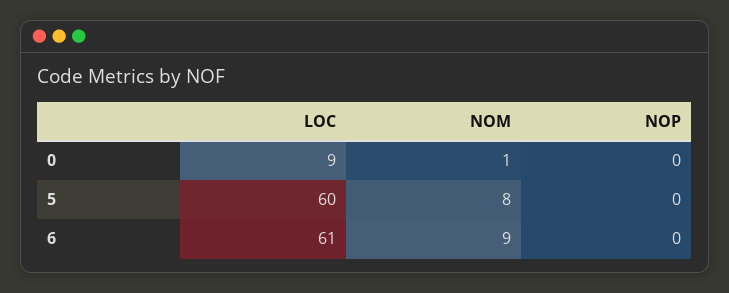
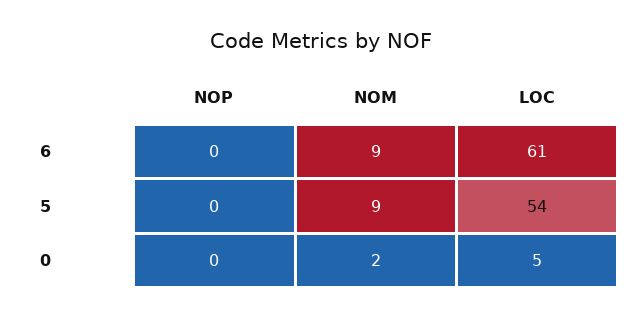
  {
    "LOC": {
-     "0": 9,
+     "0": 5,
-     "5": 60,
+     "5": 54,
      "6": 61
    },
    "NOM": {
-     "0": 1,
+     "0": 2,
-     "5": 8,
+     "5": 9,
      "6": 9
    },
    "NOP": {
      "0": 0,
      "5": 0,
      "6": 0
    }
  }

